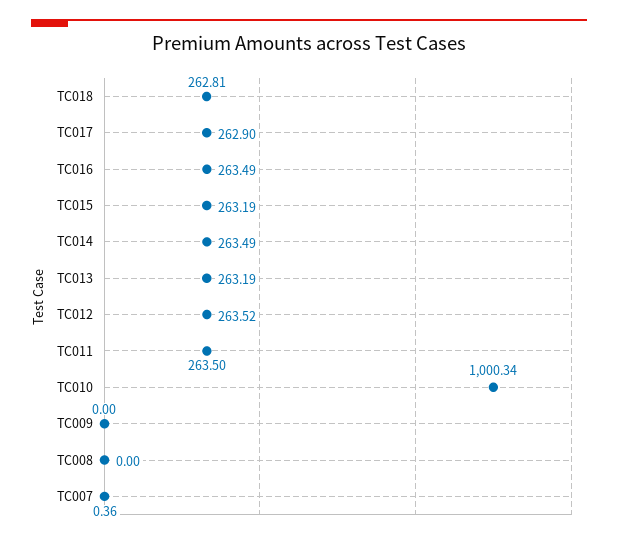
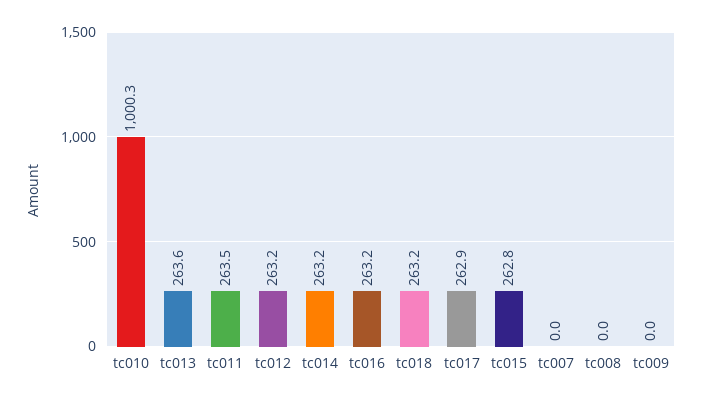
  {
-   "TC018": 262.81,
+   "TC018": 263.2,
    "TC017": 262.9,
-   "TC016": 263.49,
+   "TC016": 263.2,
-   "TC015": 263.19,
+   "TC015": 262.8,
-   "TC014": 263.49,
+   "TC014": 263.2,
-   "TC013": 263.19,
+   "TC013": 263.6,
-   "TC012": 263.52,
+   "TC012": 263.2,
    "TC011": 263.5,
    "TC010": 1000.34,
    "TC009": 0,
    "TC008": 0,
-   "TC007": 0.36
+   "TC007": 0
  }

